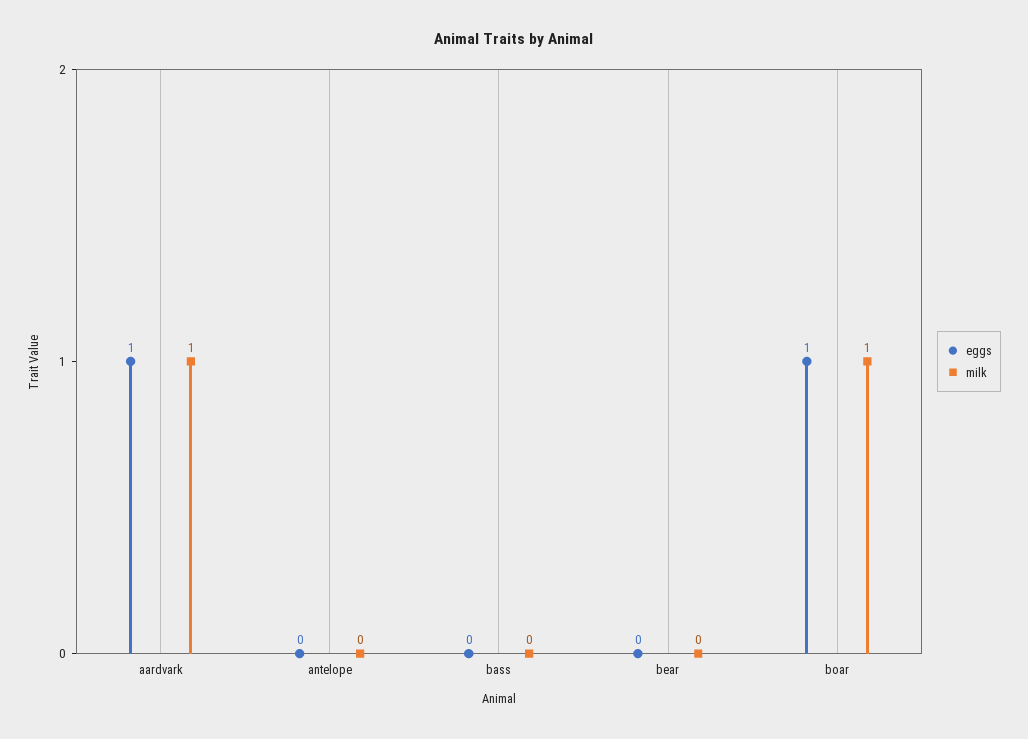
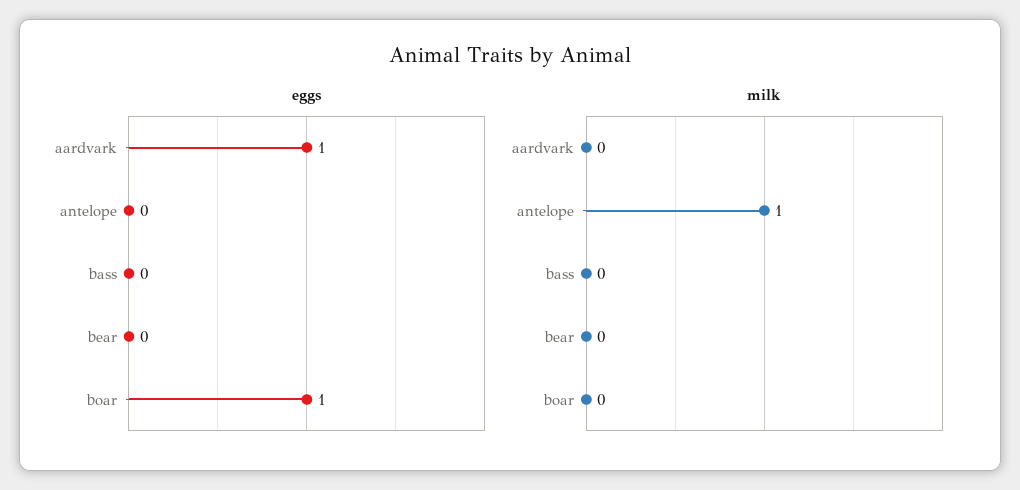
  {
    "eggs": {
      "aardvark": 1,
      "antelope": 0,
      "bass": 0,
      "bear": 0,
      "boar": 1
    },
    "milk": {
-     "aardvark": 1,
+     "aardvark": 0,
-     "antelope": 0,
+     "antelope": 1,
      "bass": 0,
      "bear": 0,
-     "boar": 1
+     "boar": 0
    }
  }

